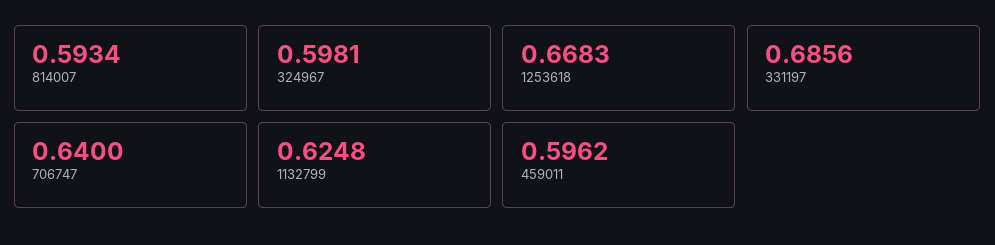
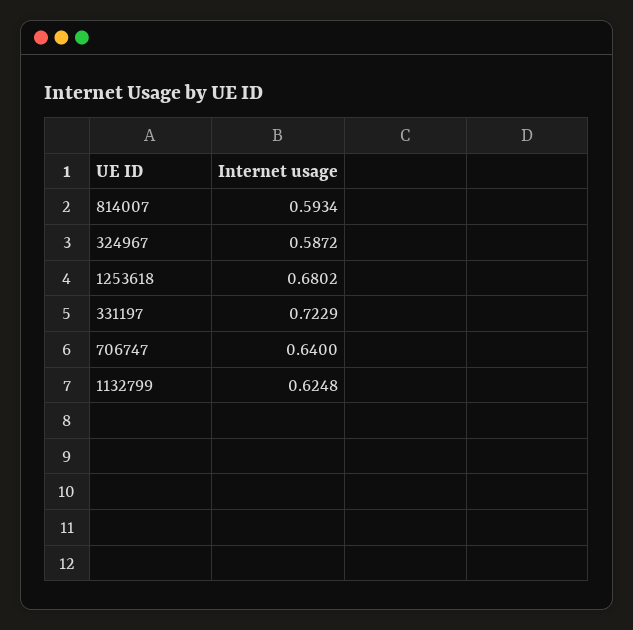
  {
    "814007": 0.5934,
-   "324967": 0.5981,
+   "324967": 0.5872,
-   "1253618": 0.6683,
+   "1253618": 0.6802,
-   "331197": 0.6856,
+   "331197": 0.7229,
    "706747": 0.64,
-   "1132799": 0.6248,
+   "1132799": 0.6248
-   "459011": 0.5962
  }

